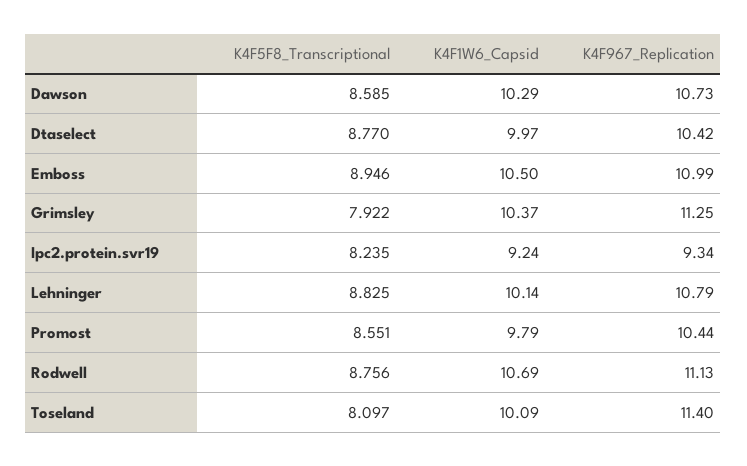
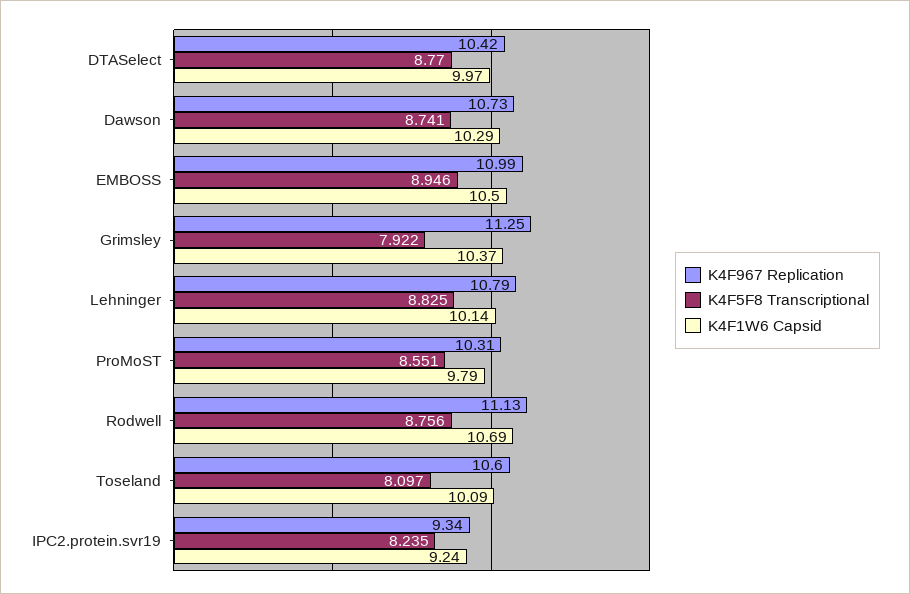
  {
    "K4F5F8_Transcriptional": {
-     "Dawson": 8.585,
+     "Dawson": 8.741,
      "Dtaselect": 8.77,
      "Emboss": 8.946,
      "Grimsley": 7.922,
      "Ipc2.protein.svr19": 8.235,
      "Lehninger": 8.825,
      "Promost": 8.551,
      "Rodwell": 8.756,
      "Toseland": 8.097
    },
    "K4F1W6_Capsid": {
      "Dawson": 10.29,
      "Dtaselect": 9.97,
      "Emboss": 10.5,
      "Grimsley": 10.37,
      "Ipc2.protein.svr19": 9.24,
      "Lehninger": 10.14,
      "Promost": 9.79,
      "Rodwell": 10.69,
      "Toseland": 10.09
    },
    "K4F967_Replication": {
      "Dawson": 10.73,
      "Dtaselect": 10.42,
      "Emboss": 10.99,
      "Grimsley": 11.25,
      "Ipc2.protein.svr19": 9.34,
      "Lehninger": 10.79,
-     "Promost": 10.44,
+     "Promost": 10.31,
      "Rodwell": 11.13,
-     "Toseland": 11.4
+     "Toseland": 10.6
    }
  }

